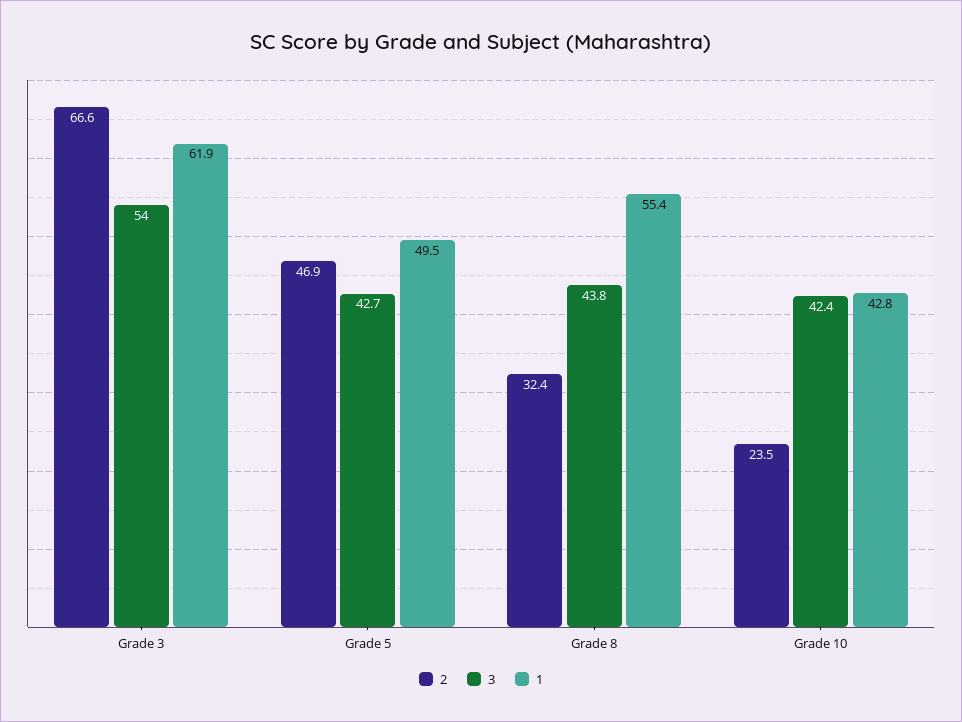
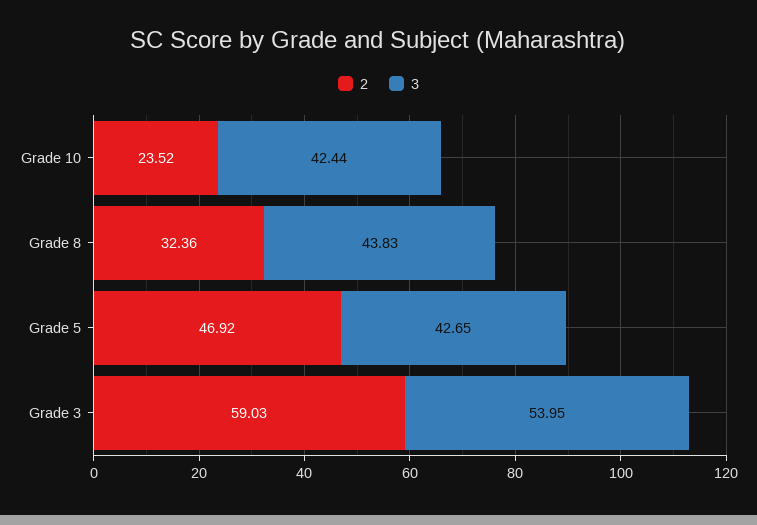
  {
    "2": {
-     "Grade 3": 66.6,
+     "Grade 3": 59.03,
      "Grade 5": 46.92,
      "Grade 8": 32.36,
      "Grade 10": 23.52
    },
    "3": {
      "Grade 3": 53.95,
      "Grade 5": 42.65,
      "Grade 8": 43.83,
      "Grade 10": 42.44
-   },
+   }
-   "1": {
-     "Grade 3": 61.9,
-     "Grade 5": 49.5,
-     "Grade 8": 55.4,
-     "Grade 10": 42.8
-   }
  }

